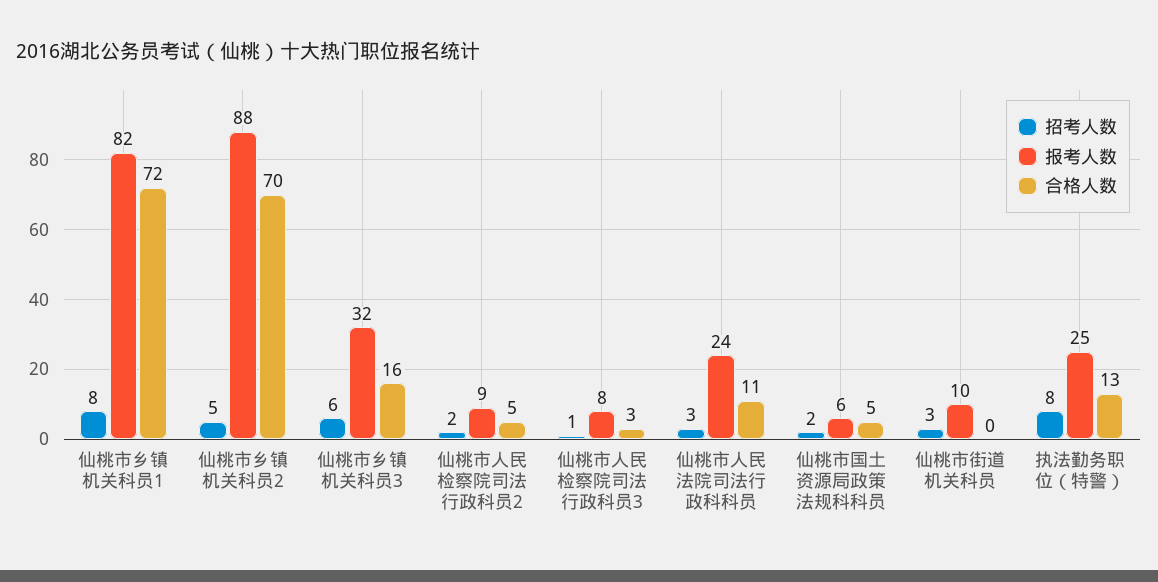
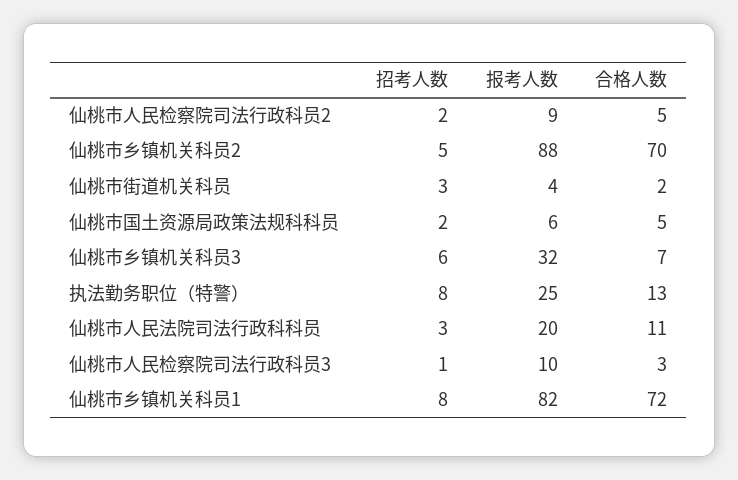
  {
    "招考人数": {
      "仙桃市乡镇机关科员1": 8,
      "仙桃市乡镇机关科员2": 5,
      "仙桃市乡镇机关科员3": 6,
      "仙桃市人民检察院司法行政科员2": 2,
      "仙桃市人民检察院司法行政科员3": 1,
      "仙桃市人民法院司法行政科科员": 3,
      "仙桃市国土资源局政策法规科科员": 2,
      "仙桃市街道机关科员": 3,
      "执法勤务职位（特警）": 8
    },
    "报考人数": {
      "仙桃市乡镇机关科员1": 82,
      "仙桃市乡镇机关科员2": 88,
      "仙桃市乡镇机关科员3": 32,
      "仙桃市人民检察院司法行政科员2": 9,
-     "仙桃市人民检察院司法行政科员3": 8,
+     "仙桃市人民检察院司法行政科员3": 10,
-     "仙桃市人民法院司法行政科科员": 24,
+     "仙桃市人民法院司法行政科科员": 20,
      "仙桃市国土资源局政策法规科科员": 6,
-     "仙桃市街道机关科员": 10,
+     "仙桃市街道机关科员": 4,
      "执法勤务职位（特警）": 25
    },
    "合格人数": {
      "仙桃市乡镇机关科员1": 72,
      "仙桃市乡镇机关科员2": 70,
-     "仙桃市乡镇机关科员3": 16,
+     "仙桃市乡镇机关科员3": 7,
      "仙桃市人民检察院司法行政科员2": 5,
      "仙桃市人民检察院司法行政科员3": 3,
      "仙桃市人民法院司法行政科科员": 11,
      "仙桃市国土资源局政策法规科科员": 5,
-     "仙桃市街道机关科员": 0,
+     "仙桃市街道机关科员": 2,
      "执法勤务职位（特警）": 13
    }
  }

